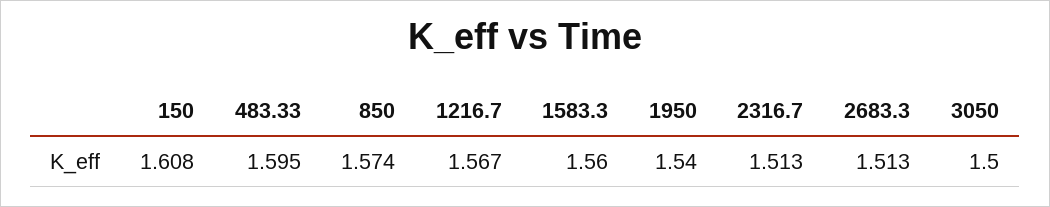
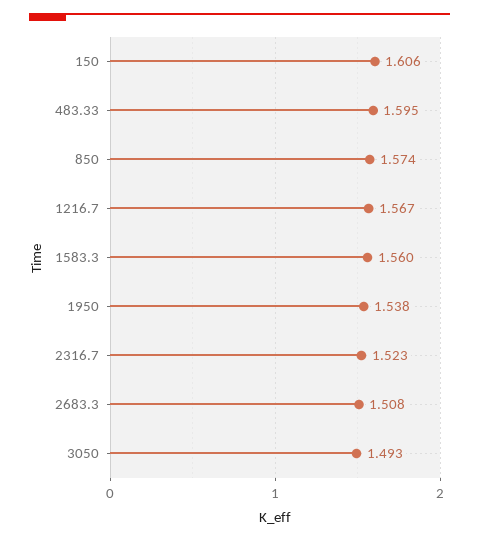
  {
-   "150": 1.608,
+   "150": 1.606,
    "483.33": 1.595,
    "850": 1.574,
    "1216.7": 1.567,
    "1583.3": 1.56,
-   "1950": 1.54,
+   "1950": 1.538,
-   "2316.7": 1.513,
+   "2316.7": 1.523,
-   "2683.3": 1.513,
+   "2683.3": 1.508,
-   "3050": 1.5
+   "3050": 1.493
  }

